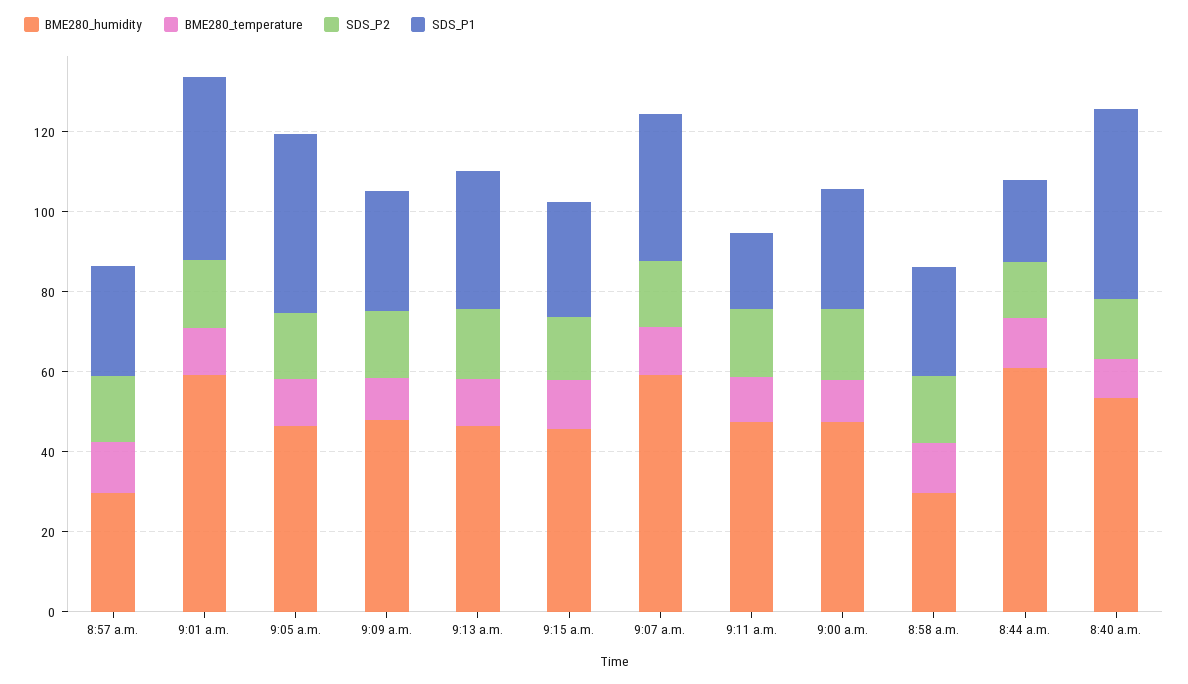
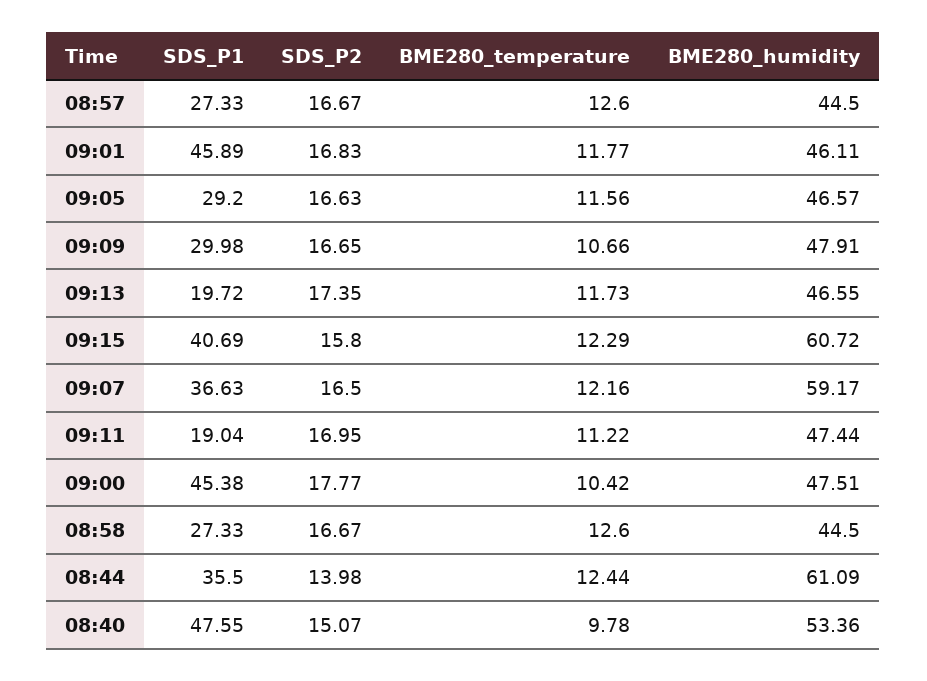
  {
    "BME280_humidity": {
-     "8:57 a.m.": 30,
+     "8:57 a.m.": 44.5,
-     "9:01 a.m.": 60,
+     "9:01 a.m.": 46.11,
      "9:05 a.m.": 46.57,
      "9:09 a.m.": 47.91,
      "9:13 a.m.": 46.55,
-     "9:15 a.m.": 45,
+     "9:15 a.m.": 60.72,
      "9:07 a.m.": 59.17,
      "9:11 a.m.": 47.44,
      "9:00 a.m.": 47.51,
-     "8:58 a.m.": 30,
+     "8:58 a.m.": 44.5,
      "8:44 a.m.": 61.09,
      "8:40 a.m.": 53.36
    },
    "BME280_temperature": {
      "8:57 a.m.": 12.6,
      "9:01 a.m.": 11.77,
      "9:05 a.m.": 11.56,
      "9:09 a.m.": 10.66,
      "9:13 a.m.": 11.73,
      "9:15 a.m.": 12.29,
      "9:07 a.m.": 12.16,
      "9:11 a.m.": 11.22,
      "9:00 a.m.": 10.42,
      "8:58 a.m.": 12.6,
      "8:44 a.m.": 12.44,
      "8:40 a.m.": 9.78
    },
    "SDS_P2": {
      "8:57 a.m.": 16.67,
      "9:01 a.m.": 16.83,
      "9:05 a.m.": 16.63,
      "9:09 a.m.": 16.65,
      "9:13 a.m.": 17.35,
      "9:15 a.m.": 15.8,
      "9:07 a.m.": 16.5,
      "9:11 a.m.": 16.95,
      "9:00 a.m.": 17.77,
      "8:58 a.m.": 16.67,
      "8:44 a.m.": 13.98,
      "8:40 a.m.": 15.07
    },
    "SDS_P1": {
      "8:57 a.m.": 27.33,
      "9:01 a.m.": 45.89,
-     "9:05 a.m.": 45,
+     "9:05 a.m.": 29.2,
      "9:09 a.m.": 29.98,
-     "9:13 a.m.": 35,
+     "9:13 a.m.": 19.72,
-     "9:15 a.m.": 30,
+     "9:15 a.m.": 40.69,
      "9:07 a.m.": 36.63,
      "9:11 a.m.": 19.04,
-     "9:00 a.m.": 30,
+     "9:00 a.m.": 45.38,
      "8:58 a.m.": 27.33,
-     "8:44 a.m.": 20,
+     "8:44 a.m.": 35.5,
      "8:40 a.m.": 47.55
    }
  }

